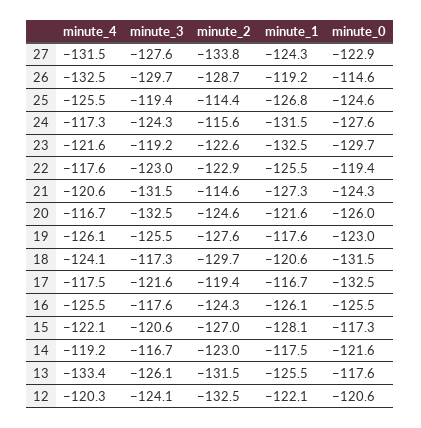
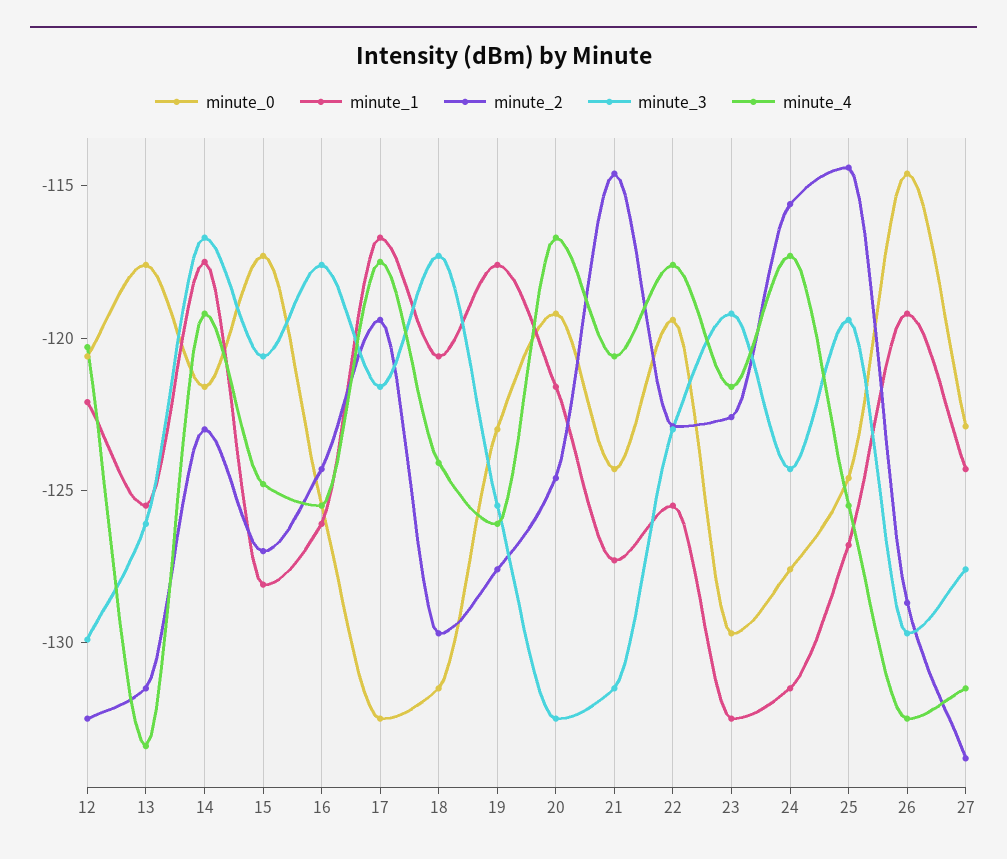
  {
    "minute_4": {
      "27": -131.5,
      "26": -132.5,
      "25": -125.5,
      "24": -117.3,
      "23": -121.6,
      "22": -117.6,
      "21": -120.6,
      "20": -116.7,
      "19": -126.1,
      "18": -124.1,
      "17": -117.5,
      "16": -125.5,
-     "15": -122.1,
+     "15": -125,
      "14": -119.2,
      "13": -133.4,
      "12": -120.3
    },
    "minute_3": {
      "27": -127.6,
      "26": -129.7,
      "25": -119.4,
      "24": -124.3,
      "23": -119.2,
      "22": -123,
      "21": -131.5,
      "20": -132.5,
      "19": -125.5,
      "18": -117.3,
      "17": -121.6,
      "16": -117.6,
      "15": -120.6,
      "14": -116.7,
      "13": -126.1,
-     "12": -124.1
+     "12": -130
    },
    "minute_2": {
      "27": -133.8,
      "26": -128.7,
      "25": -114.4,
      "24": -115.6,
      "23": -122.6,
      "22": -122.9,
      "21": -114.6,
      "20": -124.6,
      "19": -127.6,
      "18": -129.7,
      "17": -119.4,
      "16": -124.3,
      "15": -127,
      "14": -123,
      "13": -131.5,
      "12": -132.5
    },
    "minute_1": {
      "27": -124.3,
      "26": -119.2,
      "25": -126.8,
      "24": -131.5,
      "23": -132.5,
      "22": -125.5,
      "21": -127.3,
      "20": -121.6,
      "19": -117.6,
      "18": -120.6,
      "17": -116.7,
      "16": -126.1,
      "15": -128.1,
      "14": -117.5,
      "13": -125.5,
      "12": -122.1
    },
    "minute_0": {
      "27": -122.9,
      "26": -114.6,
      "25": -124.6,
      "24": -127.6,
      "23": -129.7,
      "22": -119.4,
      "21": -124.3,
-     "20": -126,
+     "20": -119,
      "19": -123,
      "18": -131.5,
      "17": -132.5,
      "16": -125.5,
      "15": -117.3,
      "14": -121.6,
      "13": -117.6,
      "12": -120.6
    }
  }

